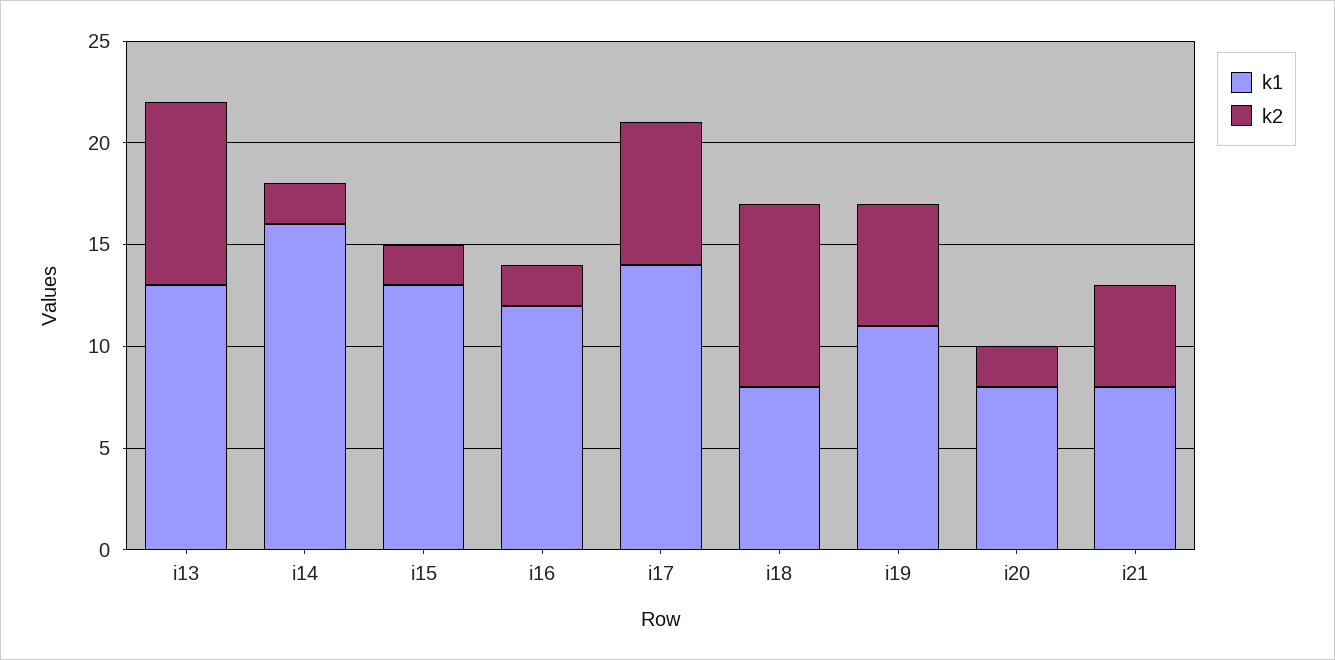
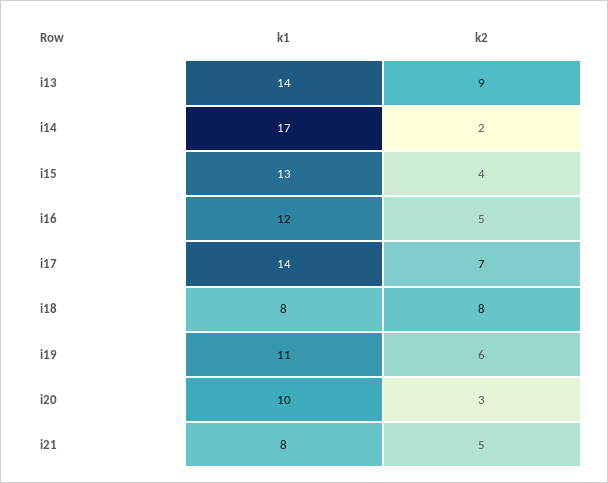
  {
    "k1": {
-     "i13": 13,
+     "i13": 14,
-     "i14": 16,
+     "i14": 17,
      "i15": 13,
      "i16": 12,
      "i17": 14,
      "i18": 8,
      "i19": 11,
-     "i20": 8,
+     "i20": 10,
      "i21": 8
    },
    "k2": {
      "i13": 9,
      "i14": 2,
-     "i15": 2,
+     "i15": 4,
-     "i16": 2,
+     "i16": 5,
      "i17": 7,
-     "i18": 9,
+     "i18": 8,
      "i19": 6,
-     "i20": 2,
+     "i20": 3,
      "i21": 5
    }
  }

